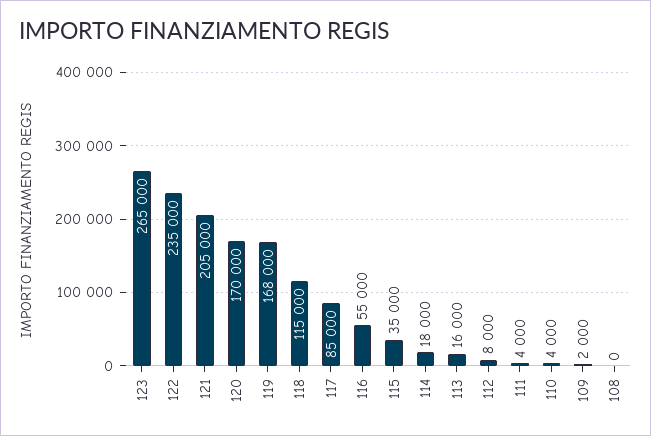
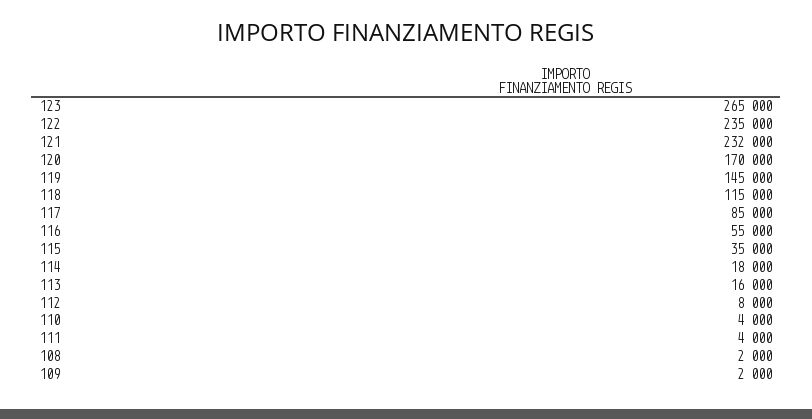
  {
    "123": 265000,
    "122": 235000,
-   "121": 205000,
+   "121": 232000,
    "120": 170000,
-   "119": 168000,
+   "119": 145000,
    "118": 115000,
    "117": 85000,
    "116": 55000,
    "115": 35000,
    "114": 18000,
    "113": 16000,
    "112": 8000,
    "111": 4000,
    "110": 4000,
    "109": 2000,
-   "108": 0
+   "108": 2000
  }

